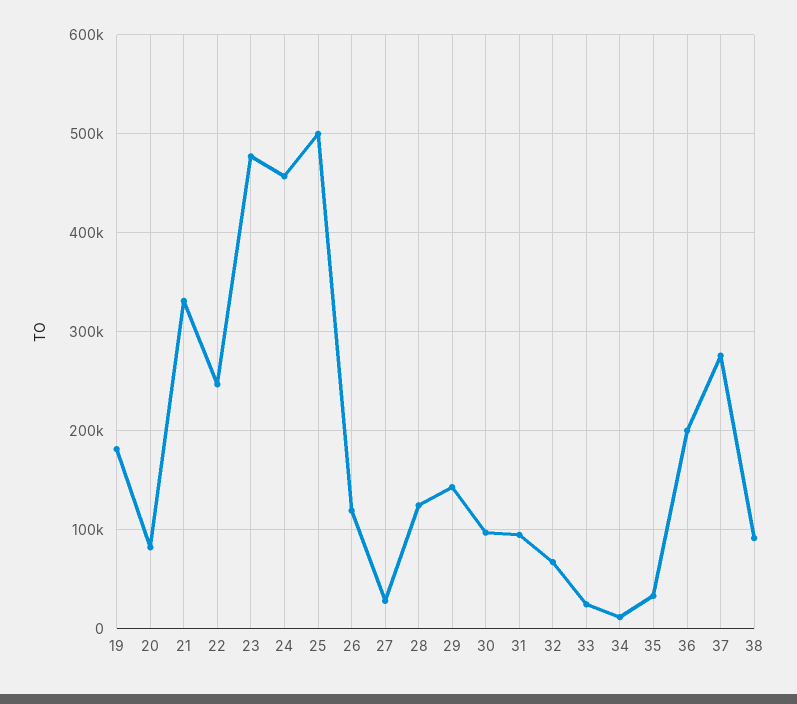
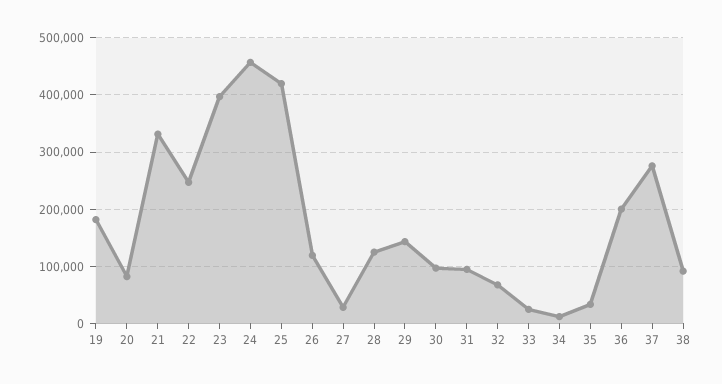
  {
    "19": 180000,
    "20": 80000,
    "21": 330000,
    "22": 250000,
-   "23": 480000,
+   "23": 400000,
    "24": 460000,
-   "25": 500000,
+   "25": 420000,
    "26": 120000,
    "27": 30000,
    "28": 120000,
    "29": 140000,
    "30": 100000,
    "31": 90000,
    "32": 70000,
    "33": 20000,
    "34": 10000,
    "35": 30000,
    "36": 200000,
    "37": 280000,
    "38": 90000
  }

